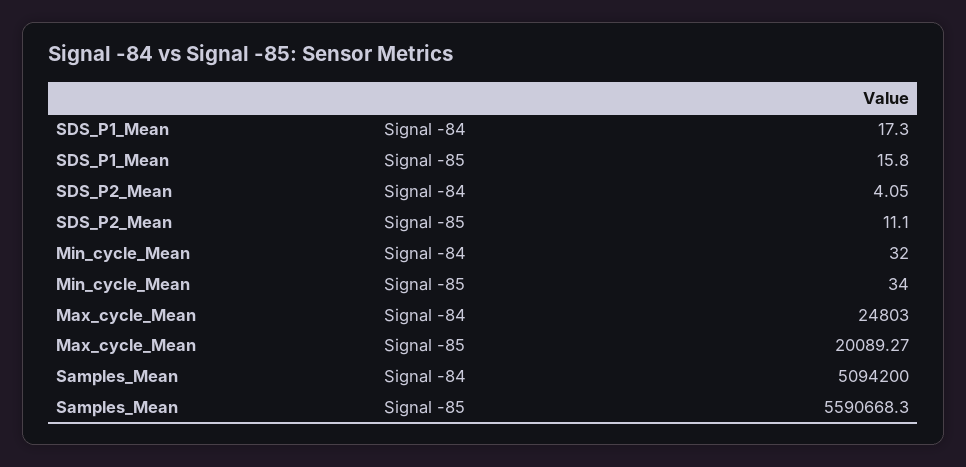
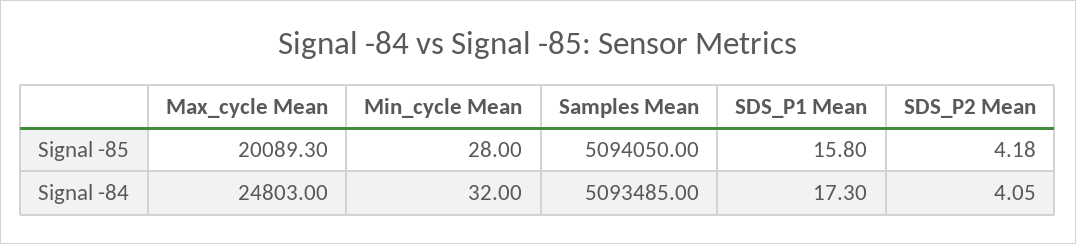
  {
    "SDS_P1_Mean": {
      "Signal -84": 17.3,
      "Signal -85": 15.8
    },
    "SDS_P2_Mean": {
      "Signal -84": 4.05,
-     "Signal -85": 11.1
+     "Signal -85": 4.18
    },
    "Min_cycle_Mean": {
      "Signal -84": 32,
-     "Signal -85": 34
+     "Signal -85": 28
    },
    "Max_cycle_Mean": {
      "Signal -84": 24803,
-     "Signal -85": 20089.27
+     "Signal -85": 20089.3
    },
    "Samples_Mean": {
-     "Signal -84": 5094200,
+     "Signal -84": 5093485,
-     "Signal -85": 5590668.3
+     "Signal -85": 5094050
    }
  }

